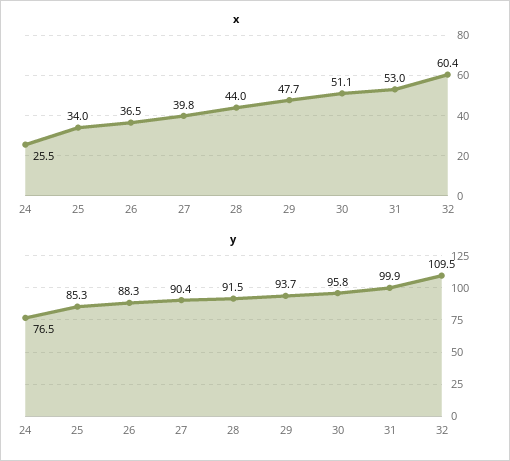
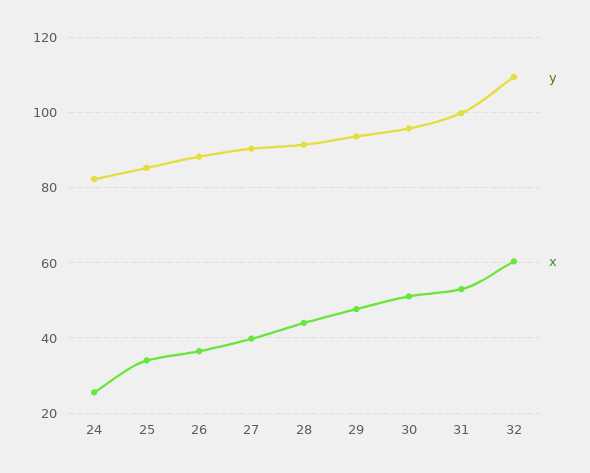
  {
    "x": {
      "24": 25.5,
      "25": 34,
      "26": 36.5,
      "27": 39.8,
      "28": 44,
      "29": 47.7,
      "30": 51.1,
      "31": 53,
      "32": 60.4
    },
    "y": {
-     "24": 76.5,
+     "24": 82,
      "25": 85.3,
      "26": 88.3,
      "27": 90.4,
      "28": 91.5,
      "29": 93.7,
      "30": 95.8,
      "31": 99.9,
      "32": 109.5
    }
  }

